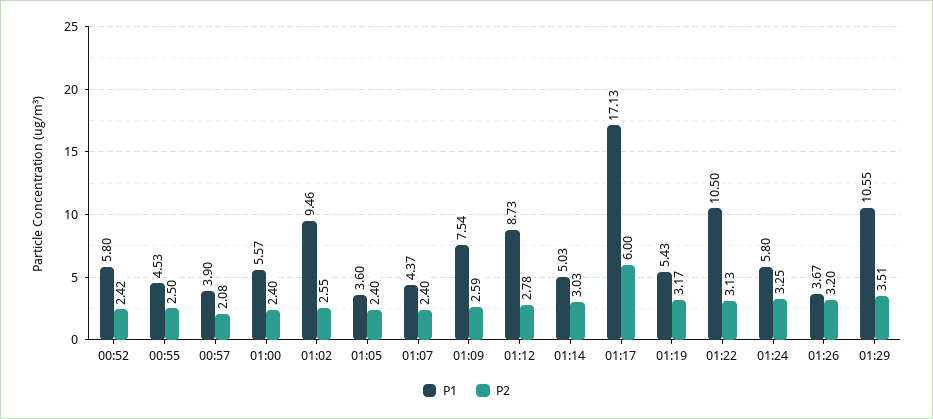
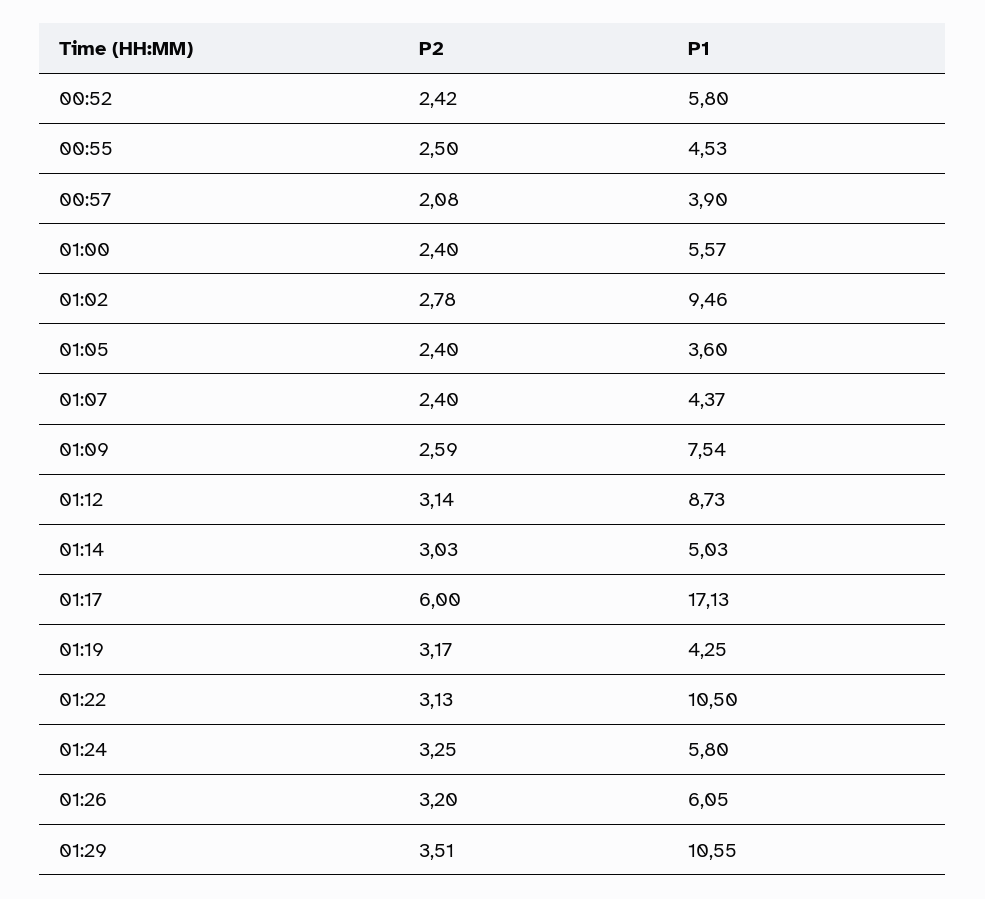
  {
    "P1": {
      "00:52": 5.8,
      "00:55": 4.53,
      "00:57": 3.9,
      "01:00": 5.57,
      "01:02": 9.46,
      "01:05": 3.6,
      "01:07": 4.37,
      "01:09": 7.54,
      "01:12": 8.73,
      "01:14": 5.03,
      "01:17": 17.13,
-     "01:19": 5.43,
+     "01:19": 4.25,
      "01:22": 10.5,
      "01:24": 5.8,
-     "01:26": 3.67,
+     "01:26": 6.05,
      "01:29": 10.55
    },
    "P2": {
      "00:52": 2.42,
      "00:55": 2.5,
      "00:57": 2.08,
      "01:00": 2.4,
-     "01:02": 2.55,
+     "01:02": 2.78,
      "01:05": 2.4,
      "01:07": 2.4,
      "01:09": 2.59,
-     "01:12": 2.78,
+     "01:12": 3.14,
      "01:14": 3.03,
      "01:17": 6,
      "01:19": 3.17,
      "01:22": 3.13,
      "01:24": 3.25,
      "01:26": 3.2,
      "01:29": 3.51
    }
  }

